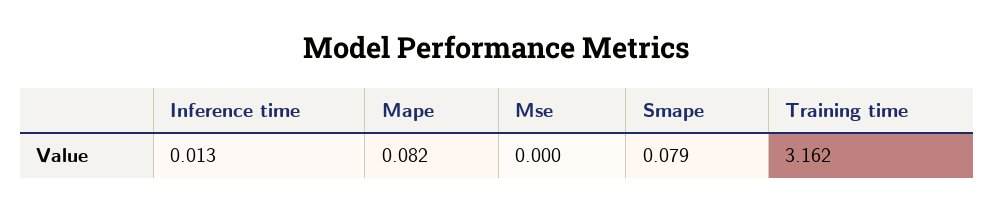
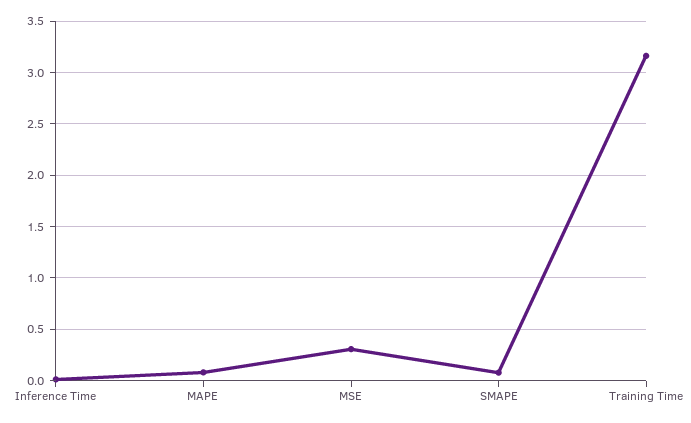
  {
    "Inference time": 0.013,
    "Mape": 0.082,
-   "Mse": 0,
+   "Mse": 0.3,
    "Smape": 0.079,
    "Training time": 3.162
  }

